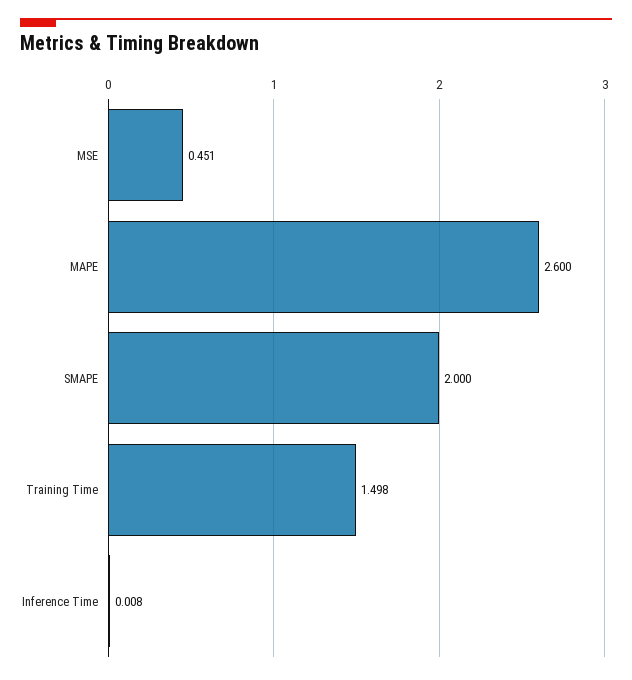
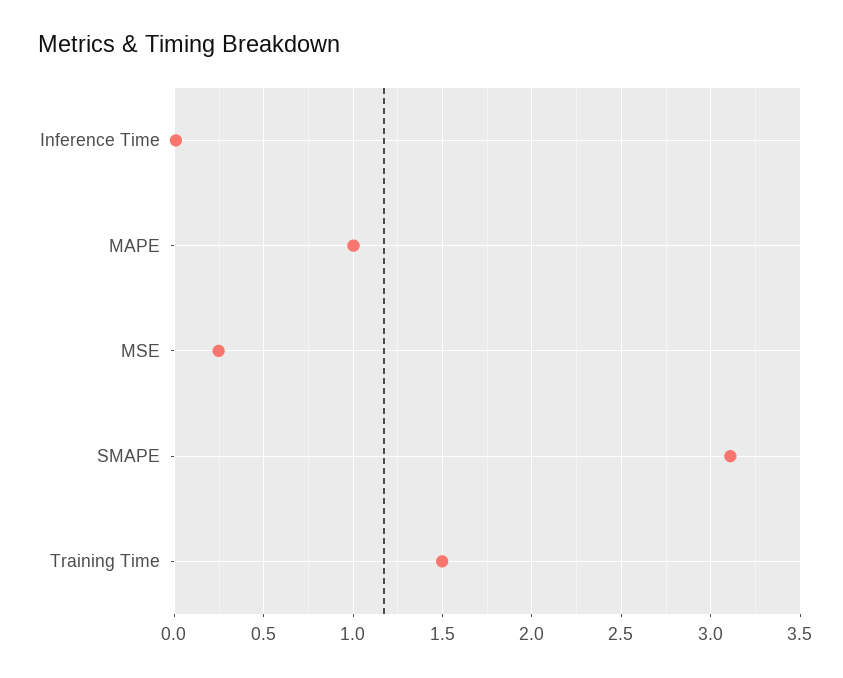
  {
-   "MSE": 0.451,
+   "MSE": 0.25,
-   "MAPE": 2.6,
+   "MAPE": 1,
-   "SMAPE": 2,
+   "SMAPE": 3.1,
    "Training Time": 1.498,
    "Inference Time": 0.008
  }

